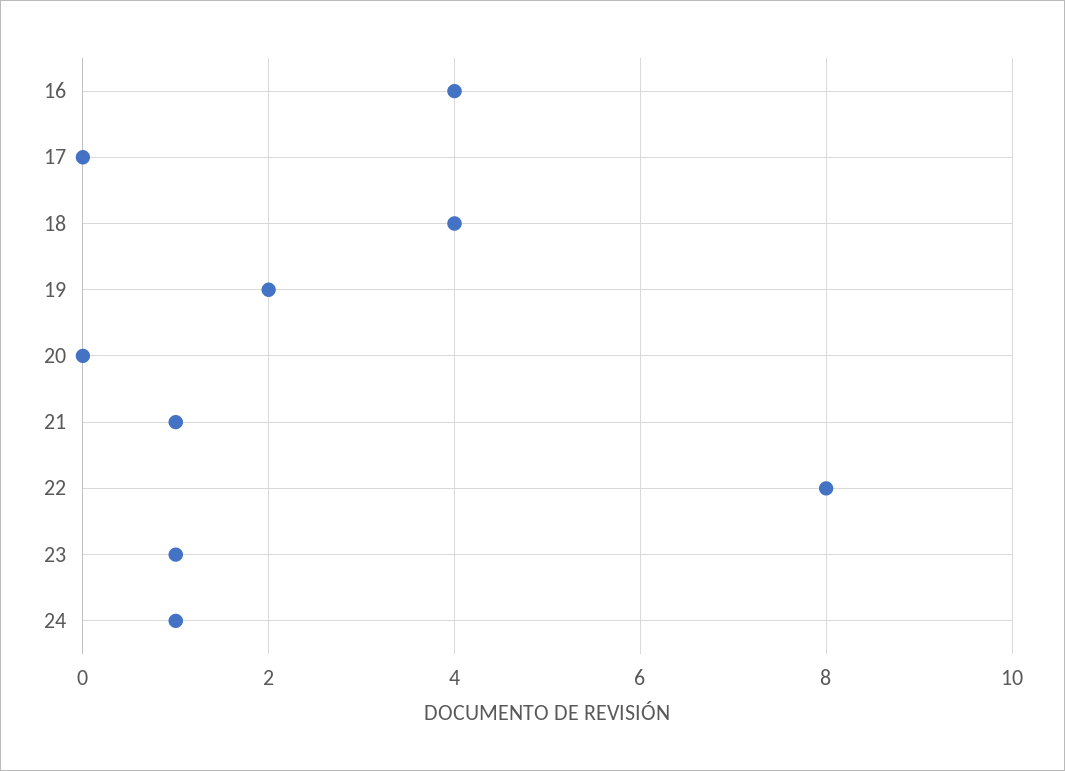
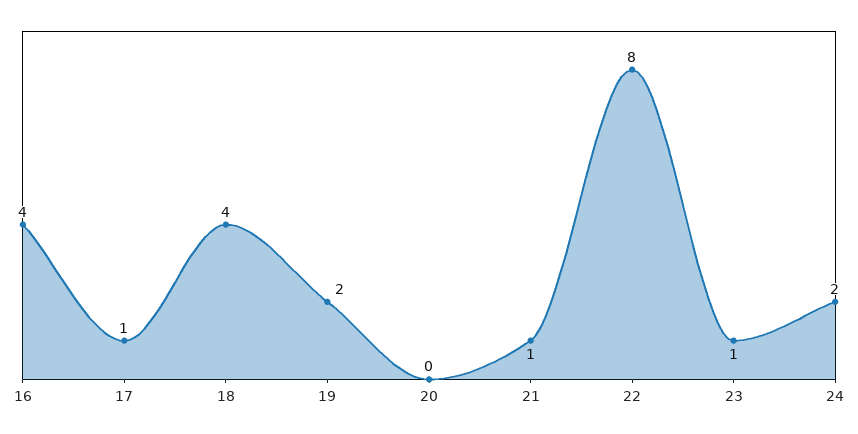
  {
    "16": 4,
-   "17": 0,
+   "17": 1,
    "18": 4,
    "19": 2,
    "20": 0,
    "21": 1,
    "22": 8,
    "23": 1,
-   "24": 1
+   "24": 2
  }

